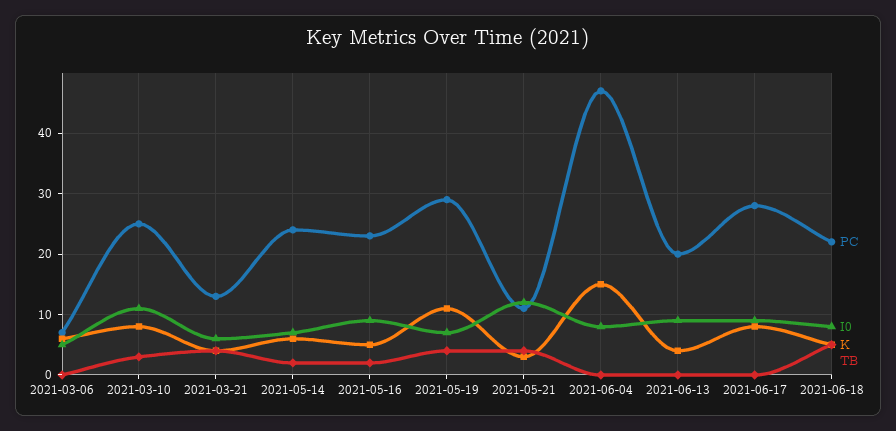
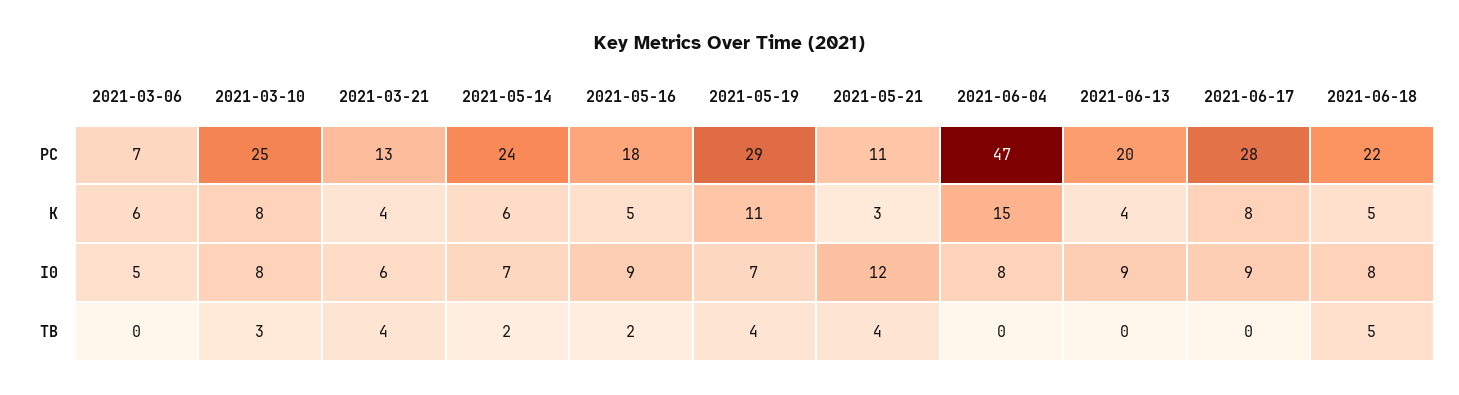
  {
    "PC": {
      "2021-03-06": 7,
      "2021-03-10": 25,
      "2021-03-21": 13,
      "2021-05-14": 24,
-     "2021-05-16": 23,
+     "2021-05-16": 18,
      "2021-05-19": 29,
      "2021-05-21": 11,
      "2021-06-04": 47,
      "2021-06-13": 20,
      "2021-06-17": 28,
      "2021-06-18": 22
    },
    "I0": {
      "2021-03-06": 5,
-     "2021-03-10": 11,
+     "2021-03-10": 8,
      "2021-03-21": 6,
      "2021-05-14": 7,
      "2021-05-16": 9,
      "2021-05-19": 7,
      "2021-05-21": 12,
      "2021-06-04": 8,
      "2021-06-13": 9,
      "2021-06-17": 9,
      "2021-06-18": 8
    },
    "K": {
      "2021-03-06": 6,
      "2021-03-10": 8,
      "2021-03-21": 4,
      "2021-05-14": 6,
      "2021-05-16": 5,
      "2021-05-19": 11,
      "2021-05-21": 3,
      "2021-06-04": 15,
      "2021-06-13": 4,
      "2021-06-17": 8,
      "2021-06-18": 5
    },
    "TB": {
      "2021-03-06": 0,
      "2021-03-10": 3,
      "2021-03-21": 4,
      "2021-05-14": 2,
      "2021-05-16": 2,
      "2021-05-19": 4,
      "2021-05-21": 4,
      "2021-06-04": 0,
      "2021-06-13": 0,
      "2021-06-17": 0,
      "2021-06-18": 5
    }
  }

